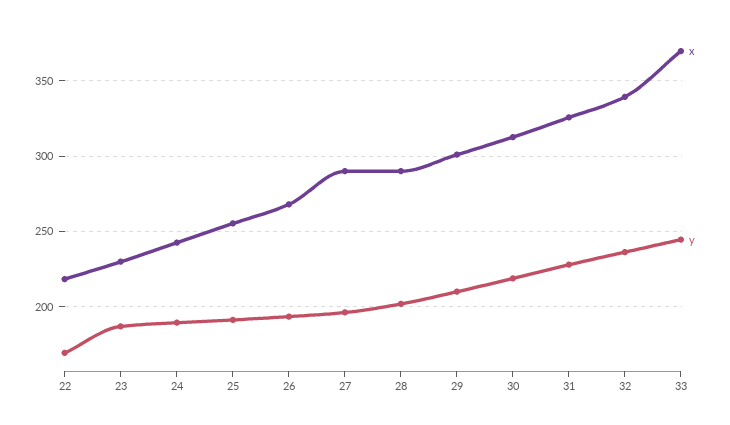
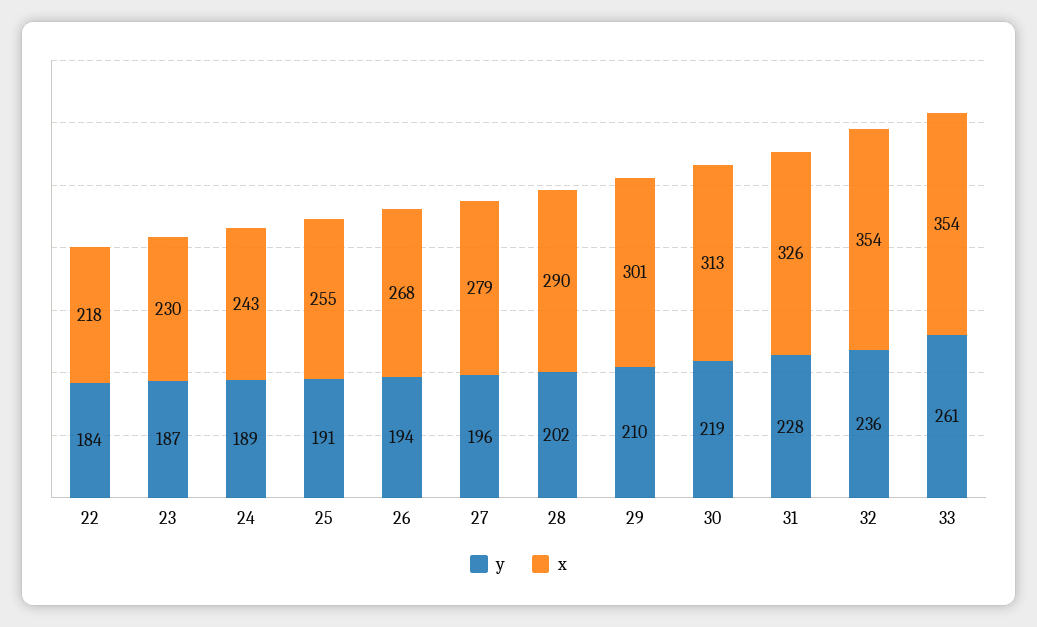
  {
    "x": {
      "22": 218,
      "23": 230,
      "24": 243,
      "25": 255,
      "26": 268,
-     "27": 290,
+     "27": 279,
      "28": 290,
      "29": 301,
      "30": 313,
      "31": 326,
-     "32": 340,
+     "32": 354,
-     "33": 370
+     "33": 354
    },
    "y": {
-     "22": 170,
+     "22": 184,
      "23": 187,
      "24": 189,
      "25": 191,
      "26": 194,
      "27": 196,
      "28": 202,
      "29": 210,
      "30": 219,
      "31": 228,
      "32": 236,
-     "33": 245
+     "33": 261
    }
  }

